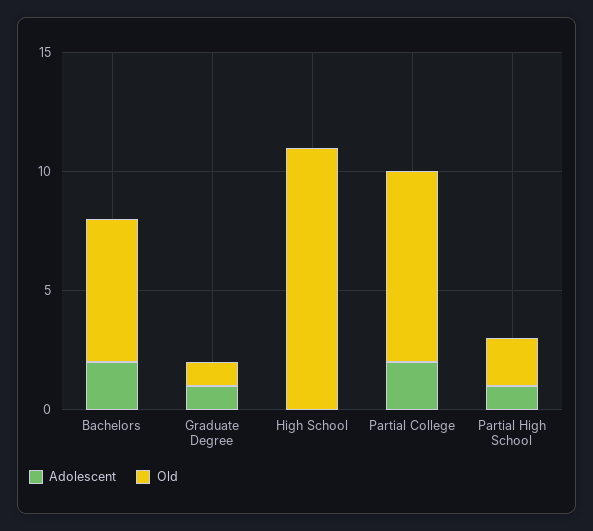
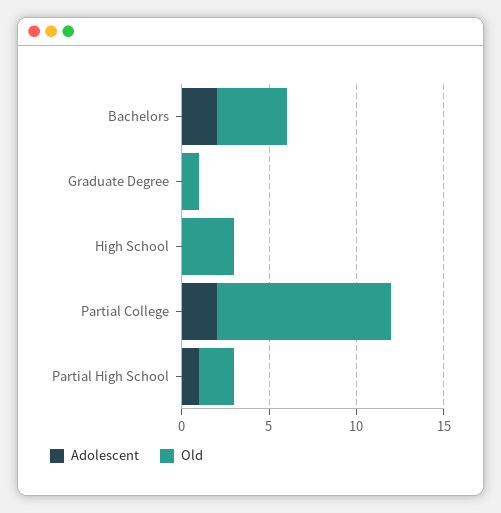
  {
    "Adolescent": {
      "Bachelors": 2,
-     "Graduate Degree": 1,
+     "Graduate Degree": 0,
      "High School": 0,
      "Partial College": 2,
      "Partial High School": 1
    },
    "Old": {
-     "Bachelors": 6,
+     "Bachelors": 4,
      "Graduate Degree": 1,
-     "High School": 11,
+     "High School": 3,
-     "Partial College": 8,
+     "Partial College": 10,
      "Partial High School": 2
    }
  }

